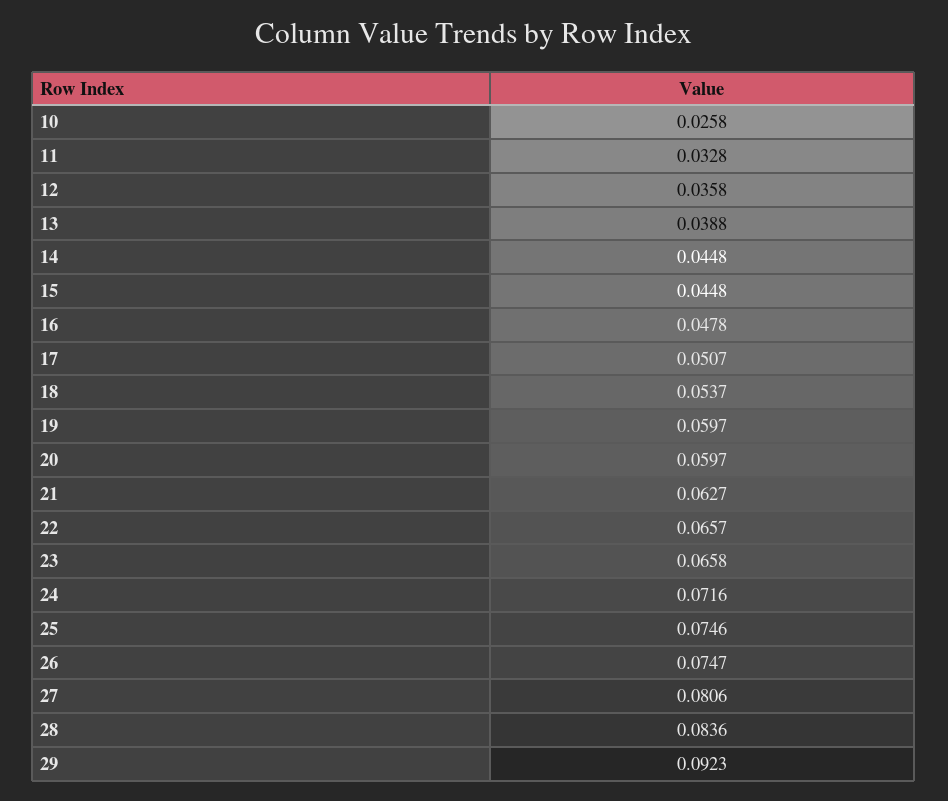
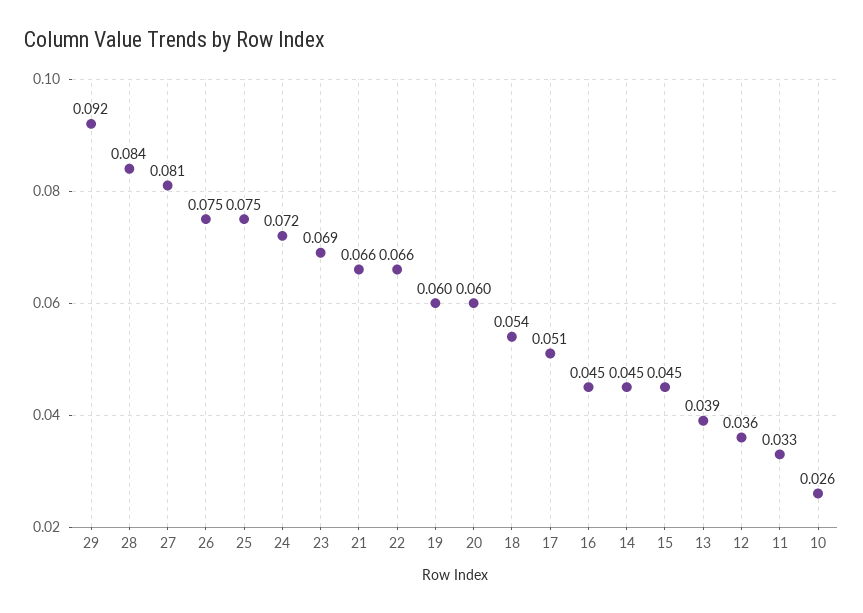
  {
    "10": 0.0258,
    "11": 0.0328,
    "12": 0.0358,
    "13": 0.0388,
    "14": 0.0448,
    "15": 0.0448,
-   "16": 0.0478,
+   "16": 0.045,
    "17": 0.0507,
    "18": 0.0537,
    "19": 0.0597,
    "20": 0.0597,
-   "21": 0.0627,
+   "21": 0.066,
    "22": 0.0657,
-   "23": 0.0658,
+   "23": 0.069,
    "24": 0.0716,
    "25": 0.0746,
    "26": 0.0747,
    "27": 0.0806,
    "28": 0.0836,
    "29": 0.0923
  }

